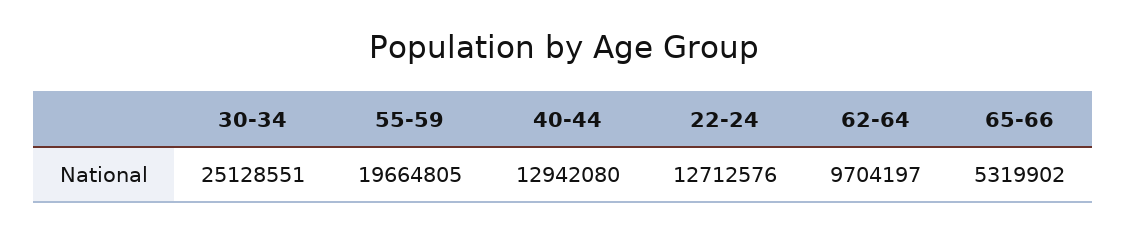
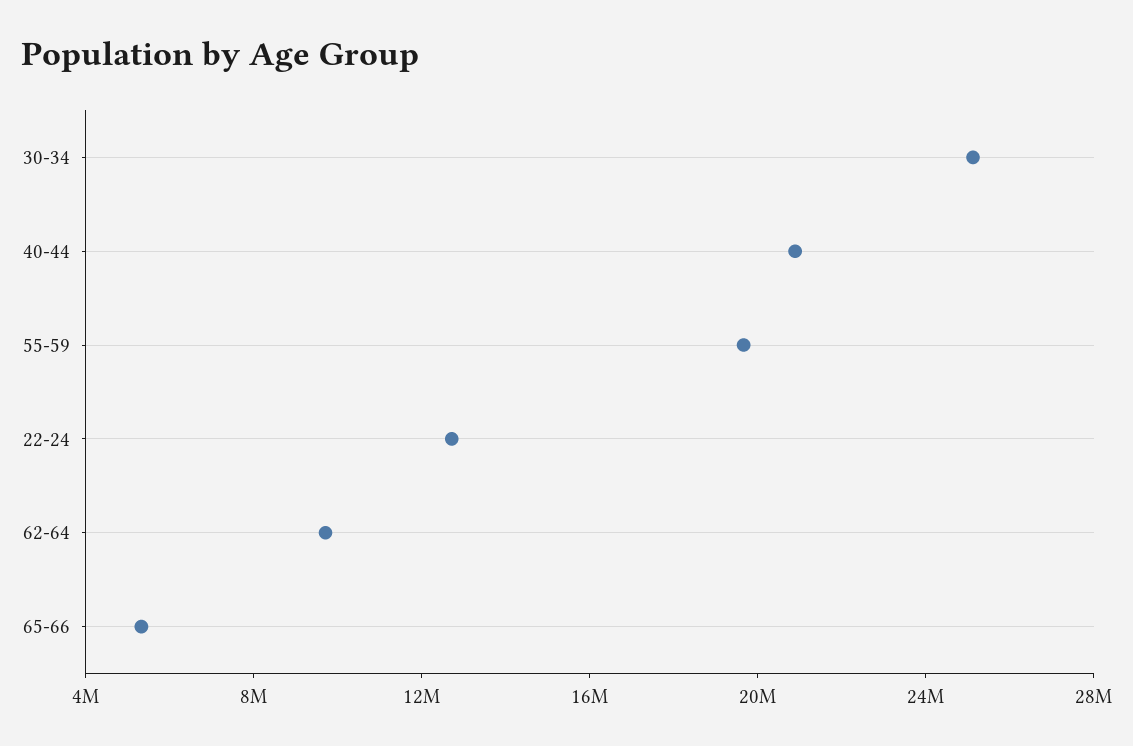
  {
    "30-34": 25128551,
    "55-59": 19664805,
-   "40-44": 12942080,
+   "40-44": 21000000,
    "22-24": 12712576,
    "62-64": 9704197,
    "65-66": 5319902
  }

